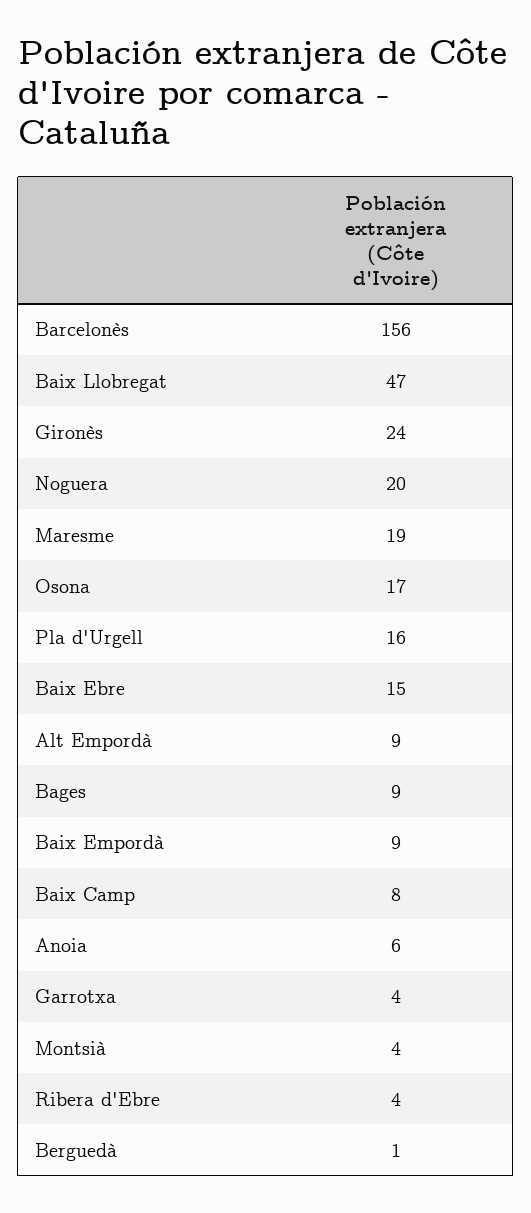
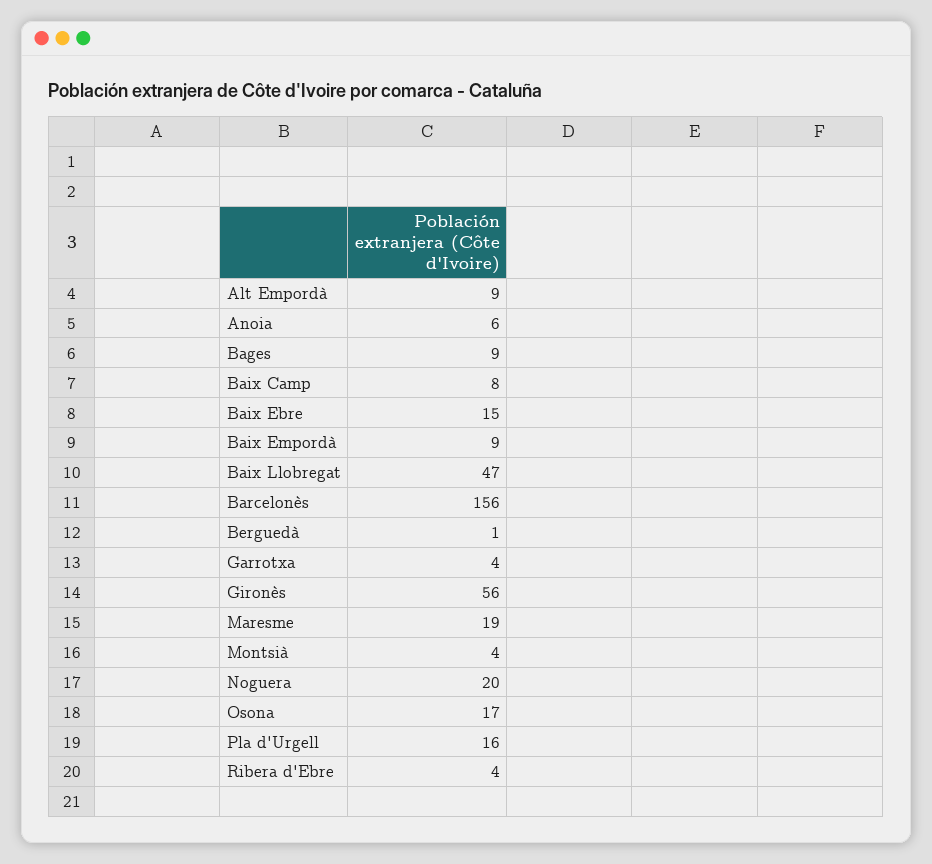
  {
    "Barcelonès": 156,
    "Baix Llobregat": 47,
-   "Gironès": 24,
+   "Gironès": 56,
    "Noguera": 20,
    "Maresme": 19,
    "Osona": 17,
    "Pla d'Urgell": 16,
    "Baix Ebre": 15,
    "Alt Empordà": 9,
    "Bages": 9,
    "Baix Empordà": 9,
    "Baix Camp": 8,
    "Anoia": 6,
    "Garrotxa": 4,
    "Montsià": 4,
    "Ribera d'Ebre": 4,
    "Berguedà": 1
  }

